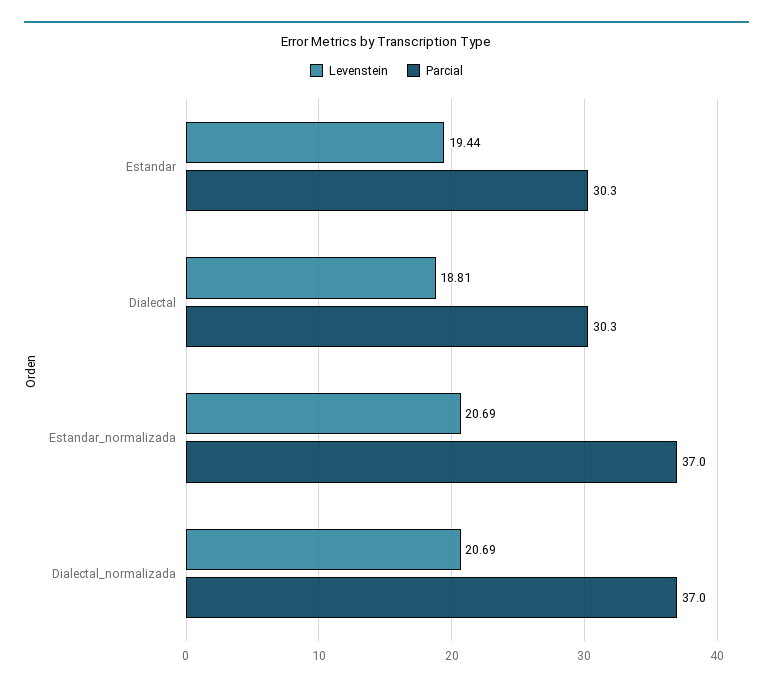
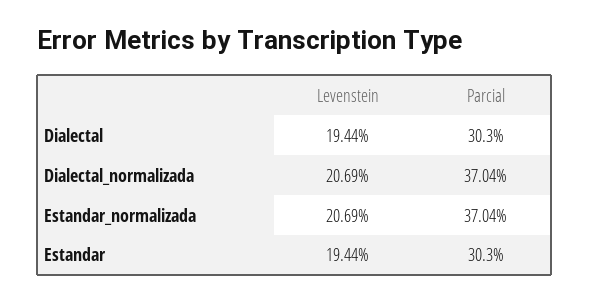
  {
    "Levenstein": {
      "Estandar": 19.44,
-     "Dialectal": 18.81,
+     "Dialectal": 19.44,
      "Estandar_normalizada": 20.69,
      "Dialectal_normalizada": 20.69
    },
    "Parcial": {
      "Estandar": 30.3,
      "Dialectal": 30.3,
      "Estandar_normalizada": 37.04,
      "Dialectal_normalizada": 37.04
    }
  }

